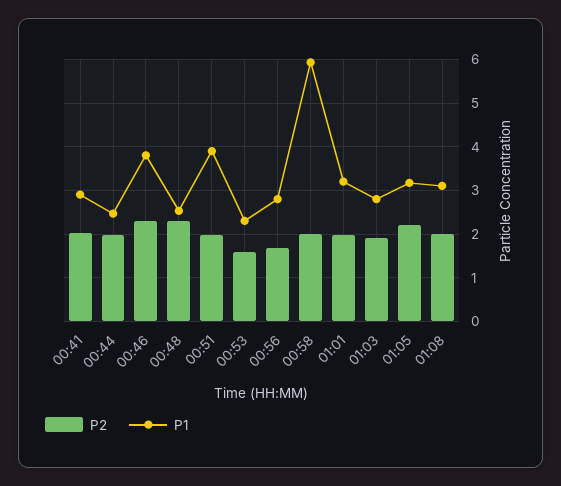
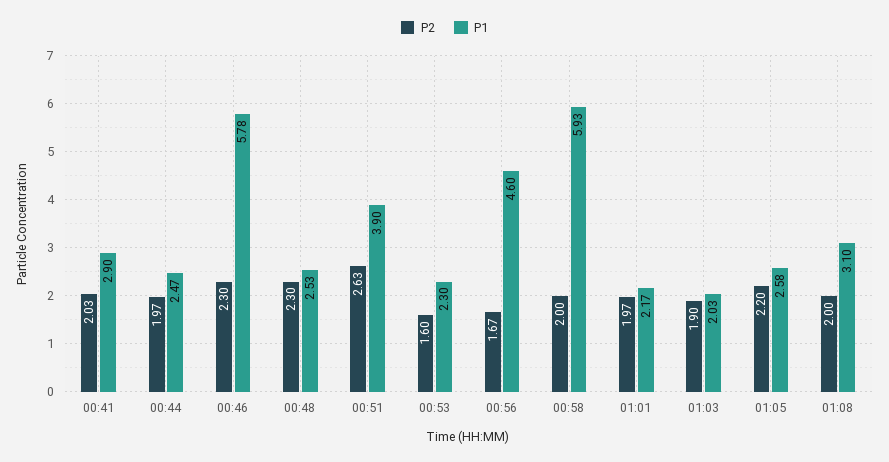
  {
    "P2": {
      "00:41": 2.03,
      "00:44": 1.97,
      "00:46": 2.3,
      "00:48": 2.3,
-     "00:51": 2,
+     "00:51": 2.63,
      "00:53": 1.6,
      "00:56": 1.67,
      "00:58": 2,
      "01:01": 1.97,
      "01:03": 1.9,
      "01:05": 2.2,
      "01:08": 2
    },
    "P1": {
      "00:41": 2.9,
      "00:44": 2.47,
-     "00:46": 3.8,
+     "00:46": 5.78,
      "00:48": 2.53,
      "00:51": 3.9,
      "00:53": 2.3,
-     "00:56": 2.8,
+     "00:56": 4.6,
      "00:58": 5.93,
-     "01:01": 3.2,
+     "01:01": 2.17,
-     "01:03": 2.8,
+     "01:03": 2.03,
-     "01:05": 3.2,
+     "01:05": 2.58,
      "01:08": 3.1
    }
  }

